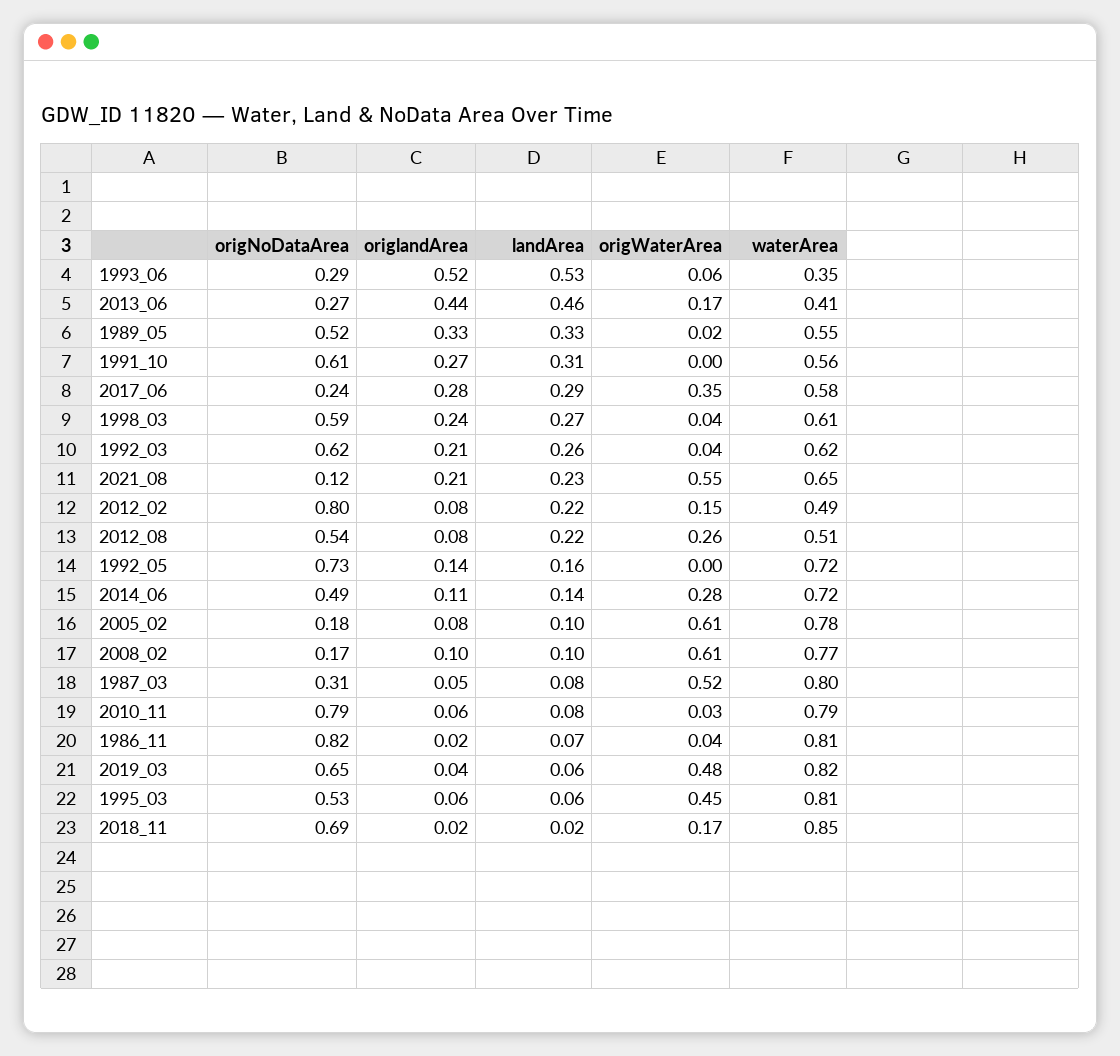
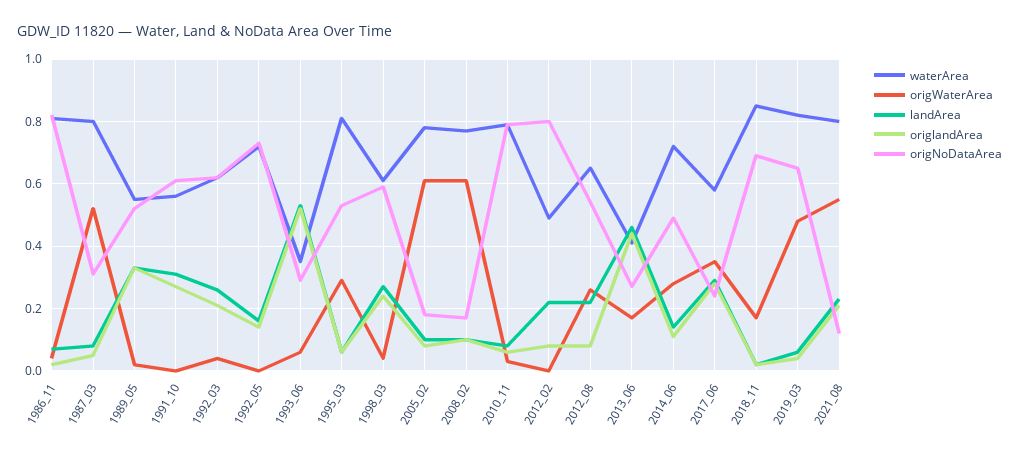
  {
    "origNoDataArea": {
      "1993_06": 0.29,
      "2013_06": 0.27,
      "1989_05": 0.52,
      "1991_10": 0.61,
      "2017_06": 0.24,
      "1998_03": 0.59,
      "1992_03": 0.62,
      "2021_08": 0.12,
      "2012_02": 0.8,
      "2012_08": 0.54,
      "1992_05": 0.73,
      "2014_06": 0.49,
      "2005_02": 0.18,
      "2008_02": 0.17,
      "1987_03": 0.31,
      "2010_11": 0.79,
      "1986_11": 0.82,
      "2019_03": 0.65,
      "1995_03": 0.53,
      "2018_11": 0.69
    },
    "origlandArea": {
      "1993_06": 0.52,
      "2013_06": 0.44,
      "1989_05": 0.33,
      "1991_10": 0.27,
      "2017_06": 0.28,
      "1998_03": 0.24,
      "1992_03": 0.21,
      "2021_08": 0.21,
      "2012_02": 0.08,
      "2012_08": 0.08,
      "1992_05": 0.14,
      "2014_06": 0.11,
      "2005_02": 0.08,
      "2008_02": 0.1,
      "1987_03": 0.05,
      "2010_11": 0.06,
      "1986_11": 0.02,
      "2019_03": 0.04,
      "1995_03": 0.06,
      "2018_11": 0.02
    },
    "landArea": {
      "1993_06": 0.53,
      "2013_06": 0.46,
      "1989_05": 0.33,
      "1991_10": 0.31,
      "2017_06": 0.29,
      "1998_03": 0.27,
      "1992_03": 0.26,
      "2021_08": 0.23,
      "2012_02": 0.22,
      "2012_08": 0.22,
      "1992_05": 0.16,
      "2014_06": 0.14,
      "2005_02": 0.1,
      "2008_02": 0.1,
      "1987_03": 0.08,
      "2010_11": 0.08,
      "1986_11": 0.07,
      "2019_03": 0.06,
      "1995_03": 0.06,
      "2018_11": 0.02
    },
    "origWaterArea": {
      "1993_06": 0.06,
      "2013_06": 0.17,
      "1989_05": 0.02,
      "1991_10": 0,
      "2017_06": 0.35,
      "1998_03": 0.04,
      "1992_03": 0.04,
      "2021_08": 0.55,
-     "2012_02": 0.15,
+     "2012_02": 0,
      "2012_08": 0.26,
      "1992_05": 0,
      "2014_06": 0.28,
      "2005_02": 0.61,
      "2008_02": 0.61,
      "1987_03": 0.52,
      "2010_11": 0.03,
      "1986_11": 0.04,
      "2019_03": 0.48,
-     "1995_03": 0.45,
+     "1995_03": 0.3,
      "2018_11": 0.17
    },
    "waterArea": {
      "1993_06": 0.35,
      "2013_06": 0.41,
      "1989_05": 0.55,
      "1991_10": 0.56,
      "2017_06": 0.58,
      "1998_03": 0.61,
      "1992_03": 0.62,
-     "2021_08": 0.65,
+     "2021_08": 0.8,
      "2012_02": 0.49,
-     "2012_08": 0.51,
+     "2012_08": 0.65,
      "1992_05": 0.72,
      "2014_06": 0.72,
      "2005_02": 0.78,
      "2008_02": 0.77,
      "1987_03": 0.8,
      "2010_11": 0.79,
      "1986_11": 0.81,
      "2019_03": 0.82,
      "1995_03": 0.81,
      "2018_11": 0.85
    }
  }

